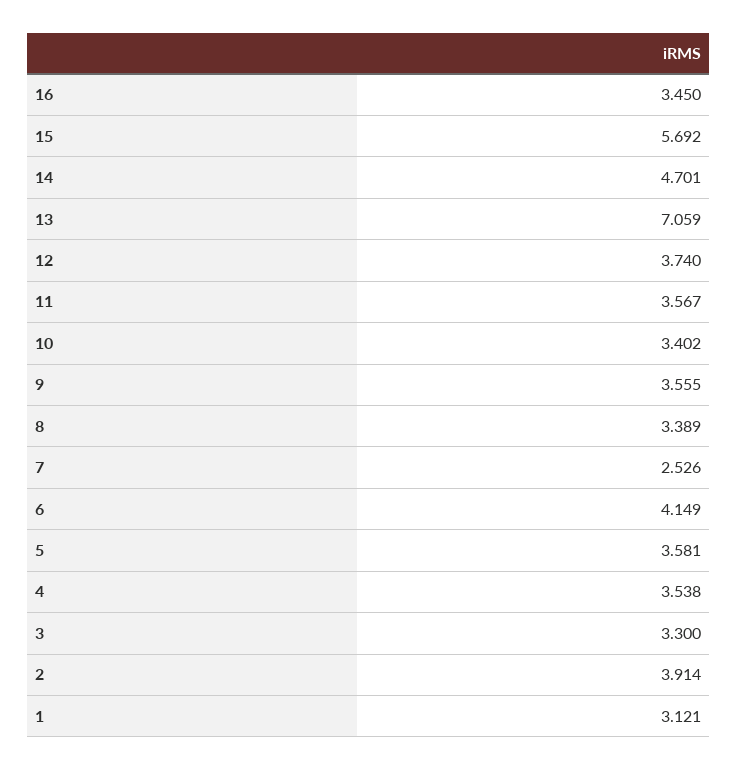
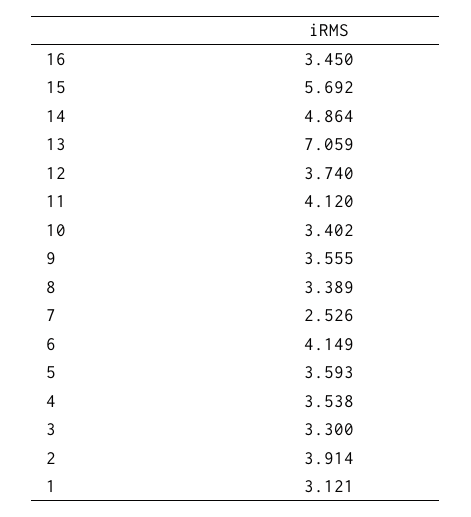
  {
    "16": 3.45,
    "15": 5.692,
-   "14": 4.701,
+   "14": 4.864,
    "13": 7.059,
    "12": 3.74,
-   "11": 3.567,
+   "11": 4.12,
    "10": 3.402,
    "9": 3.555,
    "8": 3.389,
    "7": 2.526,
    "6": 4.149,
-   "5": 3.581,
+   "5": 3.593,
    "4": 3.538,
    "3": 3.3,
    "2": 3.914,
    "1": 3.121
  }

